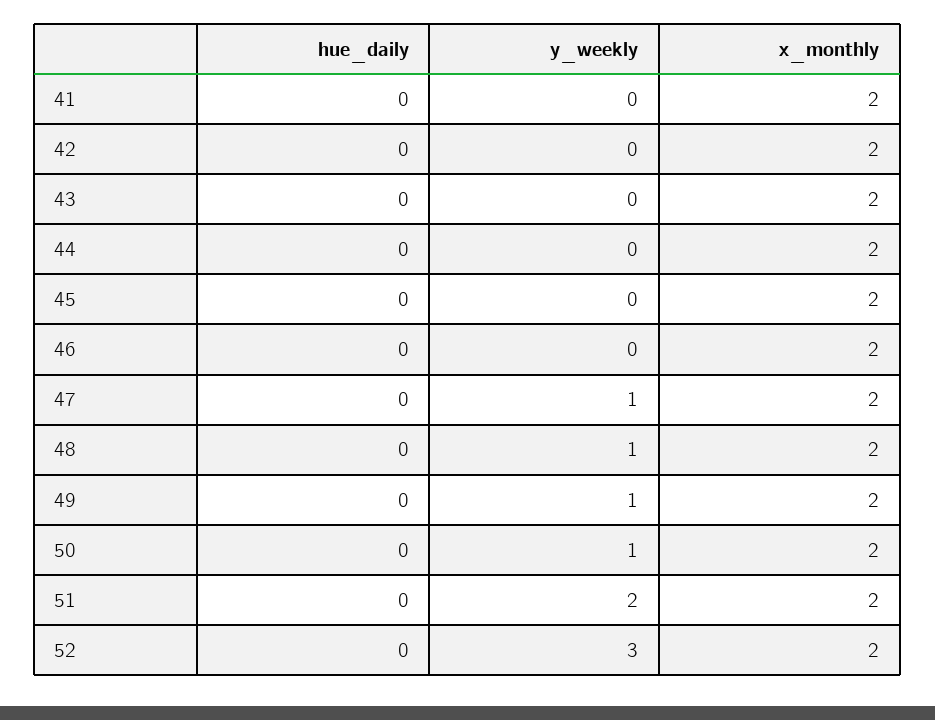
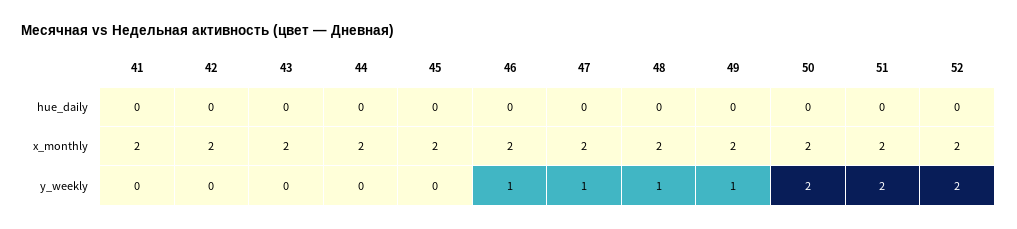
  {
    "hue_daily": {
      "41": 0,
      "42": 0,
      "43": 0,
      "44": 0,
      "45": 0,
      "46": 0,
      "47": 0,
      "48": 0,
      "49": 0,
      "50": 0,
      "51": 0,
      "52": 0
    },
    "y_weekly": {
      "41": 0,
      "42": 0,
      "43": 0,
      "44": 0,
      "45": 0,
-     "46": 0,
+     "46": 1,
      "47": 1,
      "48": 1,
      "49": 1,
-     "50": 1,
+     "50": 2,
      "51": 2,
-     "52": 3
+     "52": 2
    },
    "x_monthly": {
      "41": 2,
      "42": 2,
      "43": 2,
      "44": 2,
      "45": 2,
      "46": 2,
      "47": 2,
      "48": 2,
      "49": 2,
      "50": 2,
      "51": 2,
      "52": 2
    }
  }

